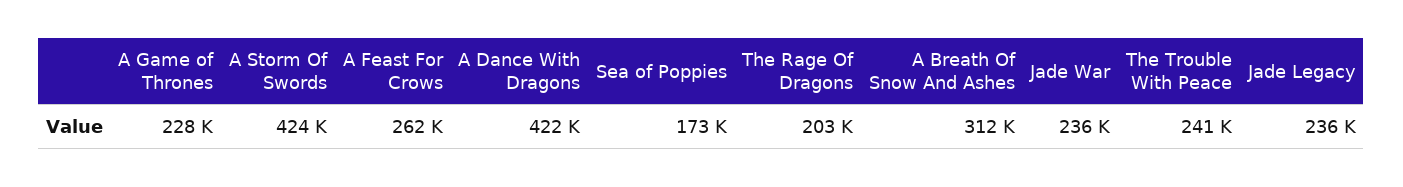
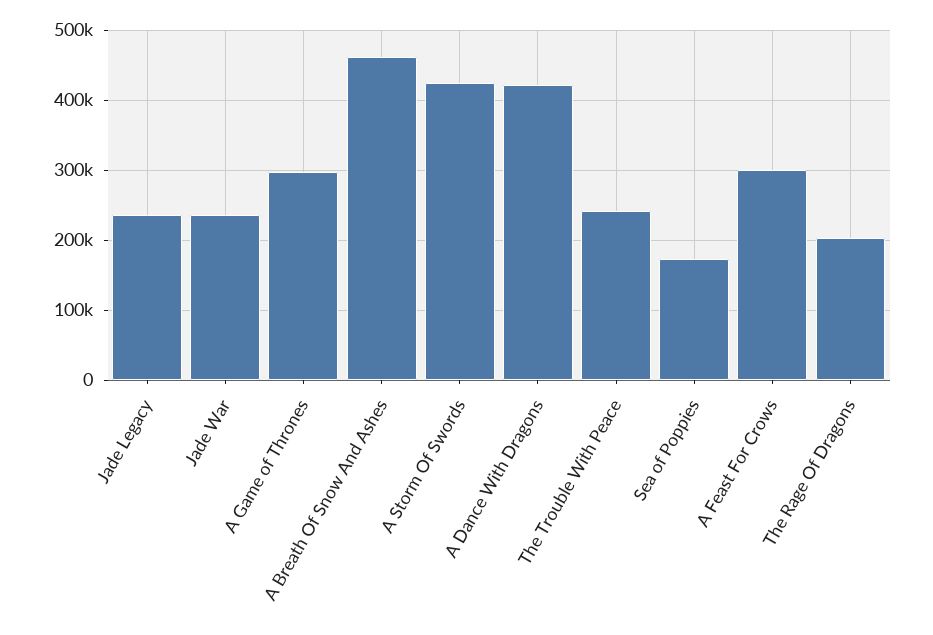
  {
-   "A Game of Thrones": 228000,
+   "A Game of Thrones": 300000,
    "A Storm Of Swords": 424000,
-   "A Feast For Crows": 262000,
+   "A Feast For Crows": 300000,
    "A Dance With Dragons": 422000,
    "Sea of Poppies": 173000,
    "The Rage Of Dragons": 203000,
-   "A Breath Of Snow And Ashes": 312000,
+   "A Breath Of Snow And Ashes": 460000,
    "Jade War": 236000,
    "The Trouble With Peace": 241000,
    "Jade Legacy": 236000
  }

